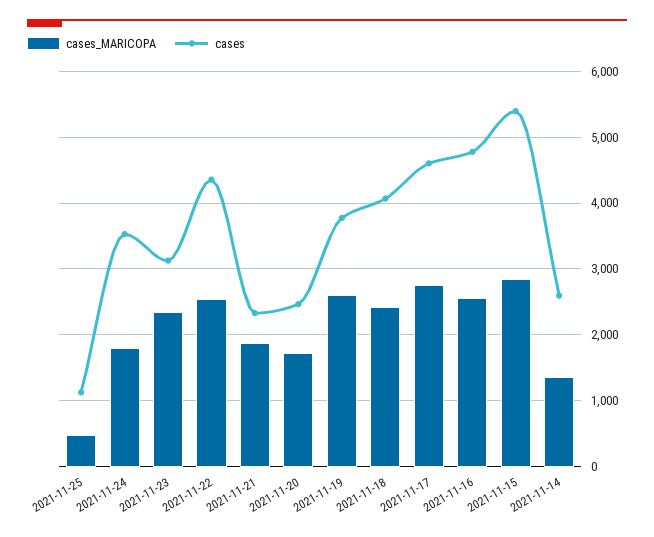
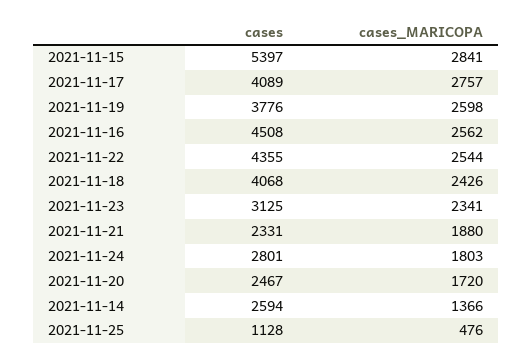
  {
    "cases_MARICOPA": {
      "2021-11-25": 476,
      "2021-11-24": 1803,
      "2021-11-23": 2341,
      "2021-11-22": 2544,
      "2021-11-21": 1880,
      "2021-11-20": 1720,
      "2021-11-19": 2598,
      "2021-11-18": 2426,
      "2021-11-17": 2757,
      "2021-11-16": 2562,
      "2021-11-15": 2841,
      "2021-11-14": 1366
    },
    "cases": {
      "2021-11-25": 1128,
-     "2021-11-24": 3500,
+     "2021-11-24": 2801,
      "2021-11-23": 3125,
      "2021-11-22": 4355,
      "2021-11-21": 2331,
      "2021-11-20": 2467,
      "2021-11-19": 3776,
      "2021-11-18": 4068,
-     "2021-11-17": 4600,
+     "2021-11-17": 4089,
-     "2021-11-16": 4800,
+     "2021-11-16": 4508,
      "2021-11-15": 5397,
      "2021-11-14": 2594
    }
  }

